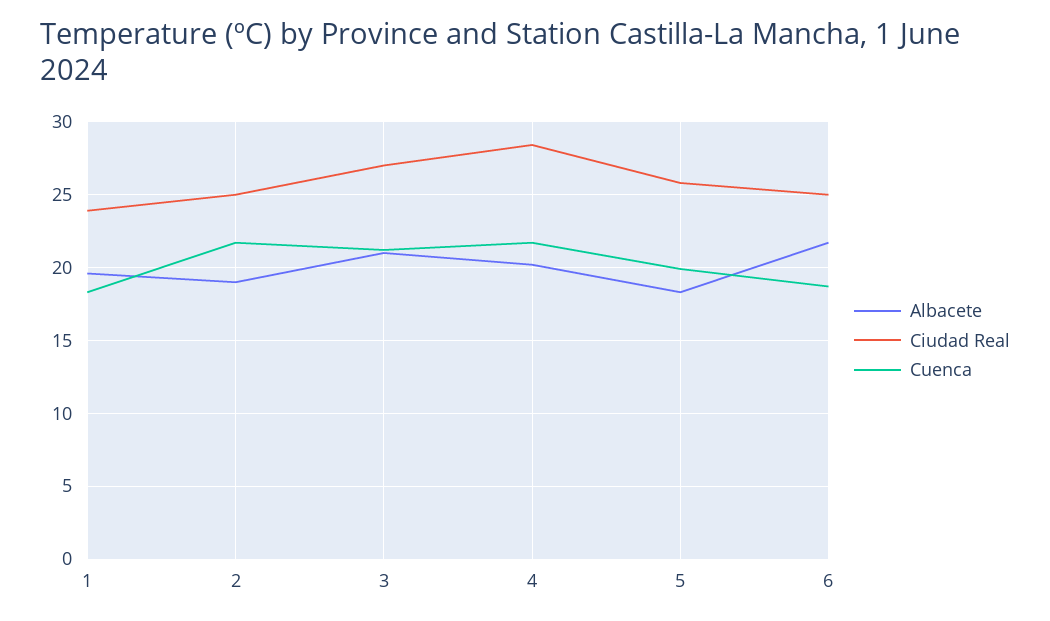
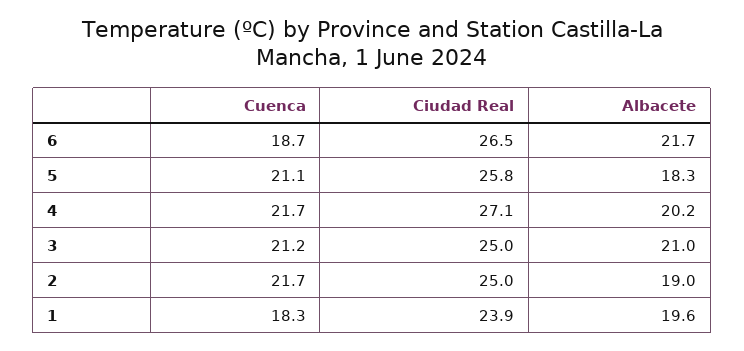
  {
    "Albacete": {
      "1": 19.6,
      "2": 19,
      "3": 21,
      "4": 20.2,
      "5": 18.3,
      "6": 21.7
    },
    "Ciudad Real": {
      "1": 23.9,
      "2": 25,
-     "3": 27,
+     "3": 25,
-     "4": 28.5,
+     "4": 27.1,
      "5": 25.8,
-     "6": 25
+     "6": 26.5
    },
    "Cuenca": {
      "1": 18.3,
      "2": 21.7,
      "3": 21.2,
      "4": 21.7,
-     "5": 20,
+     "5": 21.1,
      "6": 18.7
    }
  }

